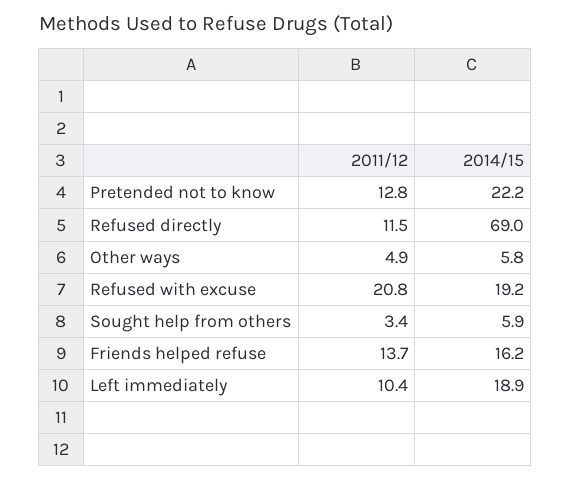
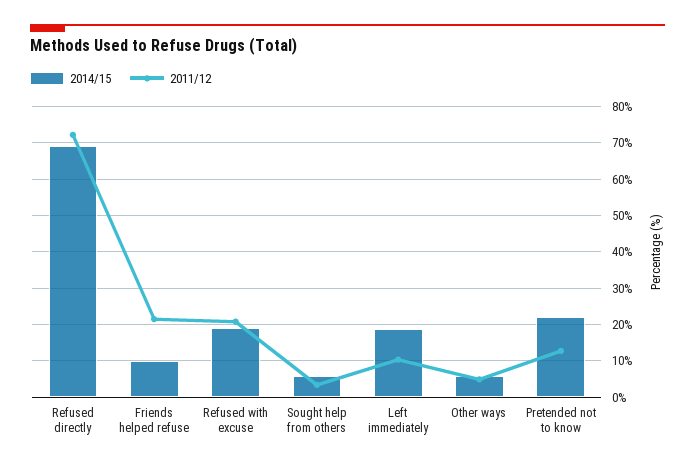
  {
    "2011/12": {
      "Pretended not to know": 12.8,
-     "Refused directly": 11.5,
+     "Refused directly": 72,
      "Other ways": 4.9,
      "Refused with excuse": 20.8,
      "Sought help from others": 3.4,
-     "Friends helped refuse": 13.7,
+     "Friends helped refuse": 22,
      "Left immediately": 10.4
    },
    "2014/15": {
      "Pretended not to know": 22.2,
      "Refused directly": 69,
      "Other ways": 5.8,
      "Refused with excuse": 19.2,
      "Sought help from others": 5.9,
-     "Friends helped refuse": 16.2,
+     "Friends helped refuse": 10,
      "Left immediately": 18.9
    }
  }

